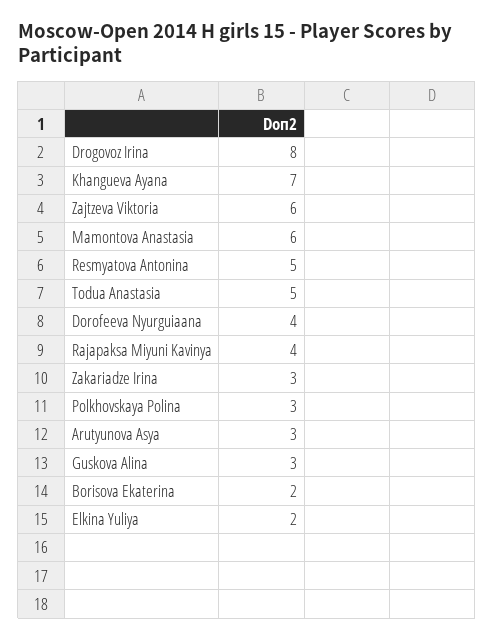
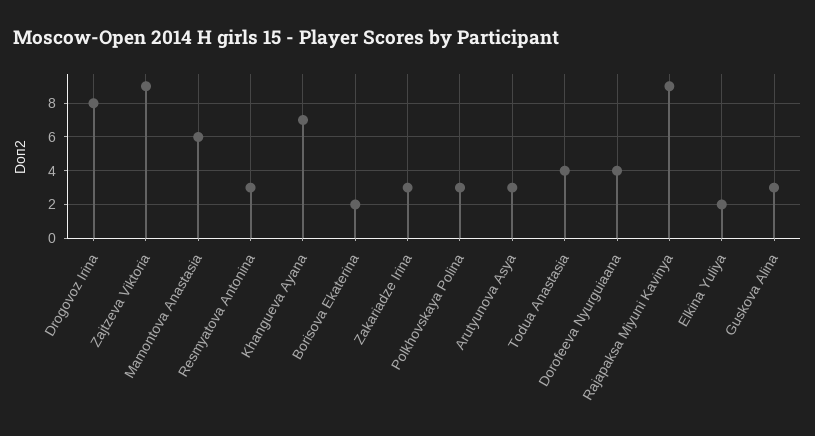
  {
    "Drogovoz Irina": 8,
    "Khangueva Ayana": 7,
-   "Zajtzeva Viktoria": 6,
+   "Zajtzeva Viktoria": 9,
    "Mamontova Anastasia": 6,
-   "Resmyatova Antonina": 5,
+   "Resmyatova Antonina": 3,
-   "Todua Anastasia": 5,
+   "Todua Anastasia": 4,
    "Dorofeeva Nyurguiaana": 4,
-   "Rajapaksa Miyuni Kavinya": 4,
+   "Rajapaksa Miyuni Kavinya": 9,
    "Zakariadze Irina": 3,
    "Polkhovskaya Polina": 3,
    "Arutyunova Asya": 3,
    "Guskova Alina": 3,
    "Borisova Ekaterina": 2,
    "Elkina Yuliya": 2
  }

